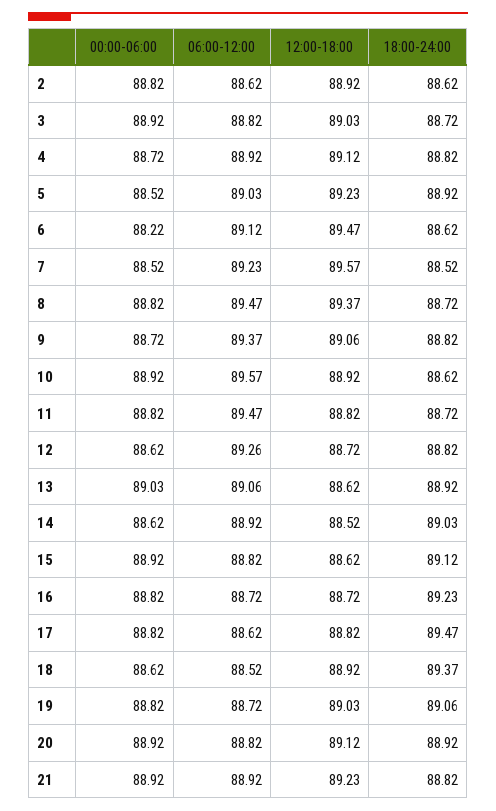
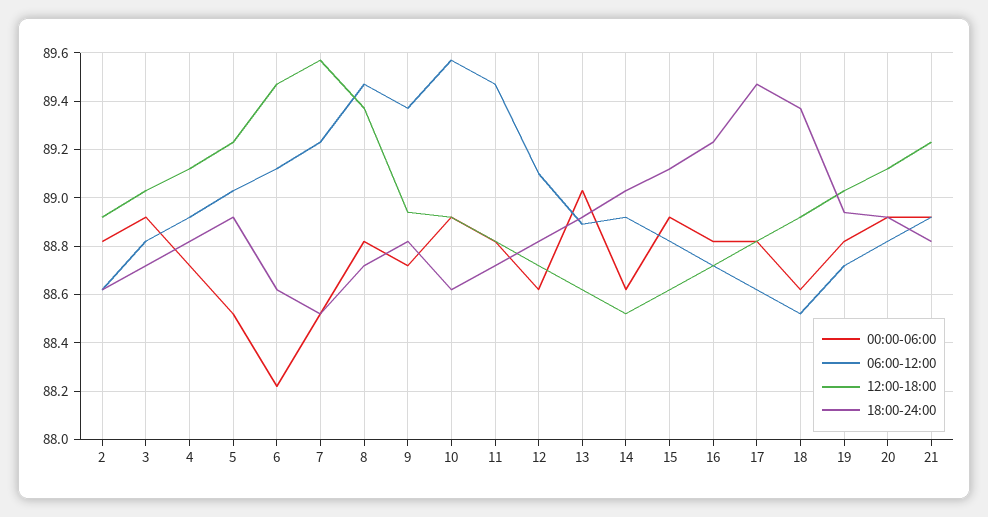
  {
    "00:00-06:00": {
      "2": 88.82,
      "3": 88.92,
      "4": 88.72,
      "5": 88.52,
      "6": 88.22,
      "7": 88.52,
      "8": 88.82,
      "9": 88.72,
      "10": 88.92,
      "11": 88.82,
      "12": 88.62,
      "13": 89.03,
      "14": 88.62,
      "15": 88.92,
      "16": 88.82,
      "17": 88.82,
      "18": 88.62,
      "19": 88.82,
      "20": 88.92,
      "21": 88.92
    },
    "06:00-12:00": {
      "2": 88.62,
      "3": 88.82,
      "4": 88.92,
      "5": 89.03,
      "6": 89.12,
      "7": 89.23,
      "8": 89.47,
      "9": 89.37,
      "10": 89.57,
      "11": 89.47,
-     "12": 89.26,
+     "12": 89.1,
-     "13": 89.06,
+     "13": 88.9,
      "14": 88.92,
      "15": 88.82,
      "16": 88.72,
      "17": 88.62,
      "18": 88.52,
      "19": 88.72,
      "20": 88.82,
      "21": 88.92
    },
    "12:00-18:00": {
      "2": 88.92,
      "3": 89.03,
      "4": 89.12,
      "5": 89.23,
      "6": 89.47,
      "7": 89.57,
      "8": 89.37,
-     "9": 89.06,
+     "9": 88.95,
      "10": 88.92,
      "11": 88.82,
      "12": 88.72,
      "13": 88.62,
      "14": 88.52,
      "15": 88.62,
      "16": 88.72,
      "17": 88.82,
      "18": 88.92,
      "19": 89.03,
      "20": 89.12,
      "21": 89.23
    },
    "18:00-24:00": {
      "2": 88.62,
      "3": 88.72,
      "4": 88.82,
      "5": 88.92,
      "6": 88.62,
      "7": 88.52,
      "8": 88.72,
      "9": 88.82,
      "10": 88.62,
      "11": 88.72,
      "12": 88.82,
      "13": 88.92,
      "14": 89.03,
      "15": 89.12,
      "16": 89.23,
      "17": 89.47,
      "18": 89.37,
-     "19": 89.06,
+     "19": 88.95,
      "20": 88.92,
      "21": 88.82
    }
  }

